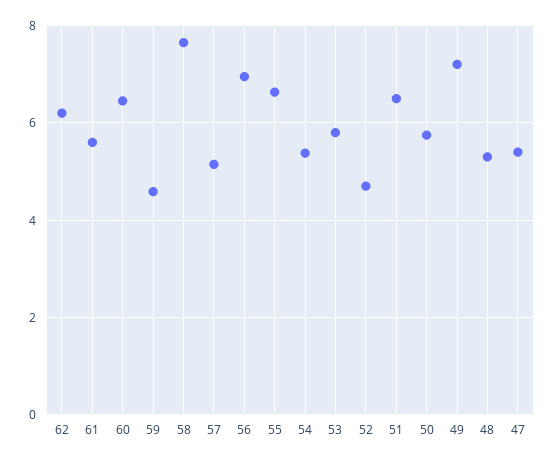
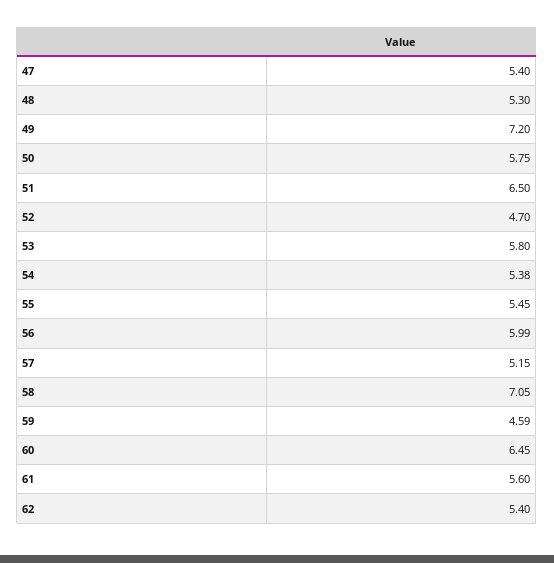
  {
-   "62": 6.2,
+   "62": 5.4,
    "61": 5.6,
    "60": 6.45,
    "59": 4.59,
-   "58": 7.6,
+   "58": 7.05,
    "57": 5.15,
-   "56": 7,
+   "56": 5.99,
-   "55": 6.6,
+   "55": 5.45,
    "54": 5.38,
    "53": 5.8,
    "52": 4.7,
    "51": 6.5,
    "50": 5.75,
    "49": 7.2,
    "48": 5.3,
    "47": 5.4
  }

